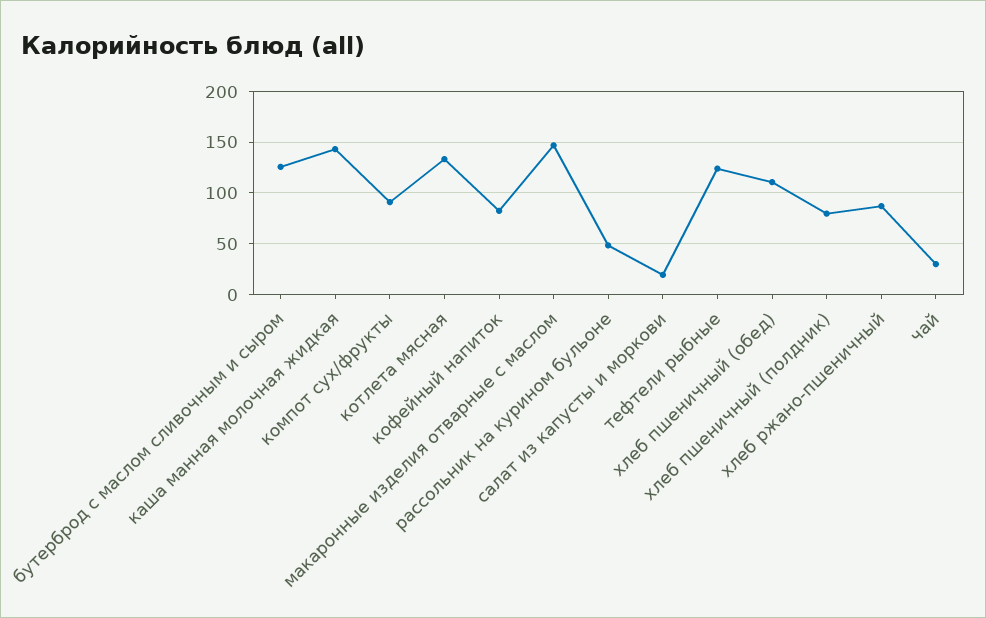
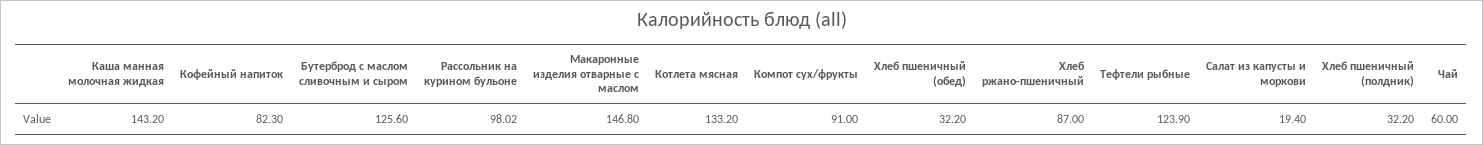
  {
    "бутерброд с маслом сливочным и сыром": 125.6,
    "каша манная молочная жидкая": 143.2,
    "компот сух/фрукты": 91,
    "котлета мясная": 133.2,
    "кофейный напиток": 82.3,
    "макаронные изделия отварные с маслом": 146.8,
-   "рассольник на курином бульоне": 50,
+   "рассольник на курином бульоне": 98.02,
    "салат из капусты и моркови": 19.4,
    "тефтели рыбные": 123.9,
-   "хлеб пшеничный (обед)": 110,
+   "хлеб пшеничный (обед)": 32.2,
-   "хлеб пшеничный (полдник)": 80,
+   "хлеб пшеничный (полдник)": 32.2,
    "хлеб ржано-пшеничный": 87,
-   "чай": 30
+   "чай": 60
  }

